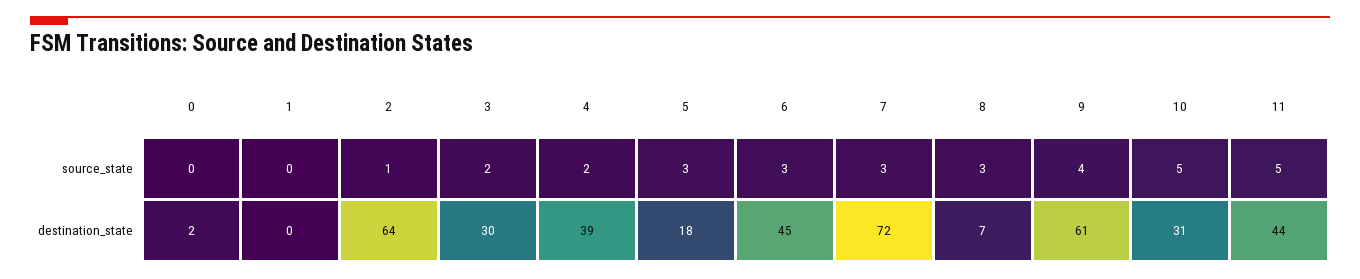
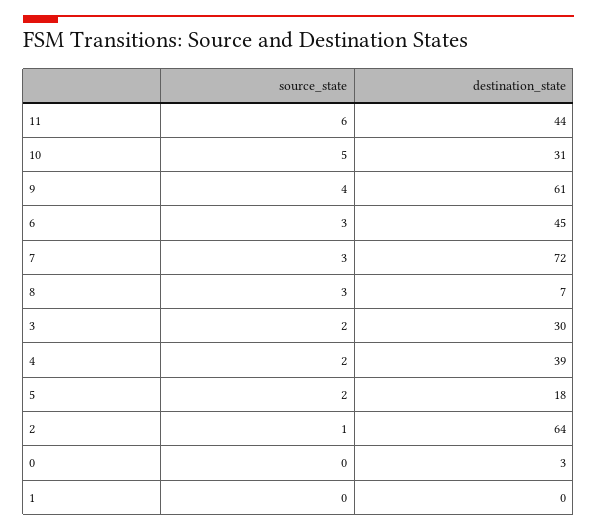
  {
    "0": {
      "source_state": 0,
-     "destination_state": 2
+     "destination_state": 3
    },
    "1": {
      "source_state": 0,
      "destination_state": 0
    },
    "2": {
      "source_state": 1,
      "destination_state": 64
    },
    "3": {
      "source_state": 2,
      "destination_state": 30
    },
    "4": {
      "source_state": 2,
      "destination_state": 39
    },
    "5": {
-     "source_state": 3,
+     "source_state": 2,
      "destination_state": 18
    },
    "6": {
      "source_state": 3,
      "destination_state": 45
    },
    "7": {
      "source_state": 3,
      "destination_state": 72
    },
    "8": {
      "source_state": 3,
      "destination_state": 7
    },
    "9": {
      "source_state": 4,
      "destination_state": 61
    },
    "10": {
      "source_state": 5,
      "destination_state": 31
    },
    "11": {
-     "source_state": 5,
+     "source_state": 6,
      "destination_state": 44
    }
  }

